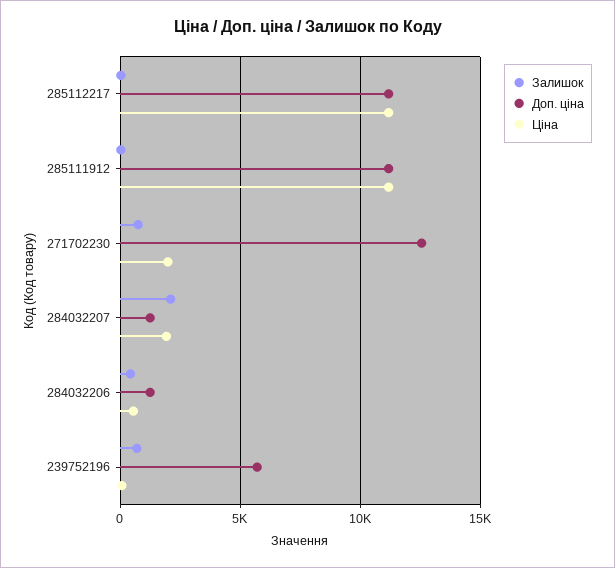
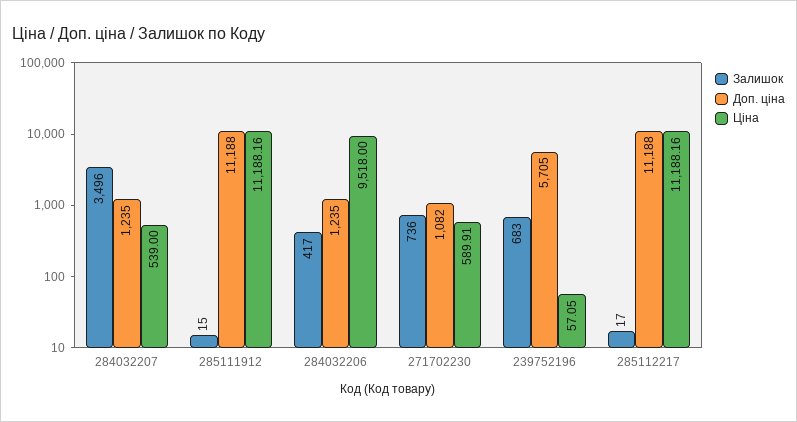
  {
    "Залишок": {
      "285112217": 17,
      "285111912": 15,
      "271702230": 736,
-     "284032207": 2000,
+     "284032207": 3496,
      "284032206": 417,
      "239752196": 683
    },
    "Доп. ціна": {
      "285112217": 11188,
      "285111912": 11188,
-     "271702230": 12500,
+     "271702230": 1082,
      "284032207": 1235,
      "284032206": 1235,
      "239752196": 5705
    },
    "Ціна": {
      "285112217": 11188.16,
      "285111912": 11188.16,
-     "271702230": 2000,
+     "271702230": 589.91,
-     "284032207": 2000,
+     "284032207": 539,
-     "284032206": 500,
+     "284032206": 9518,
      "239752196": 57.05
    }
  }

